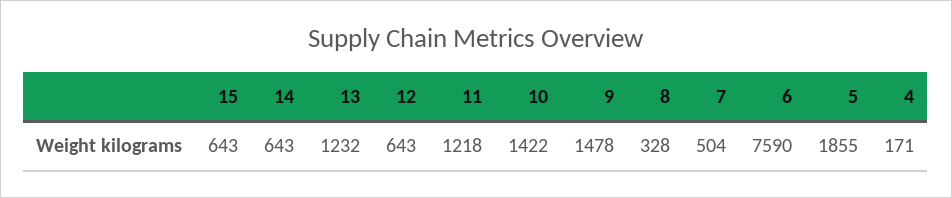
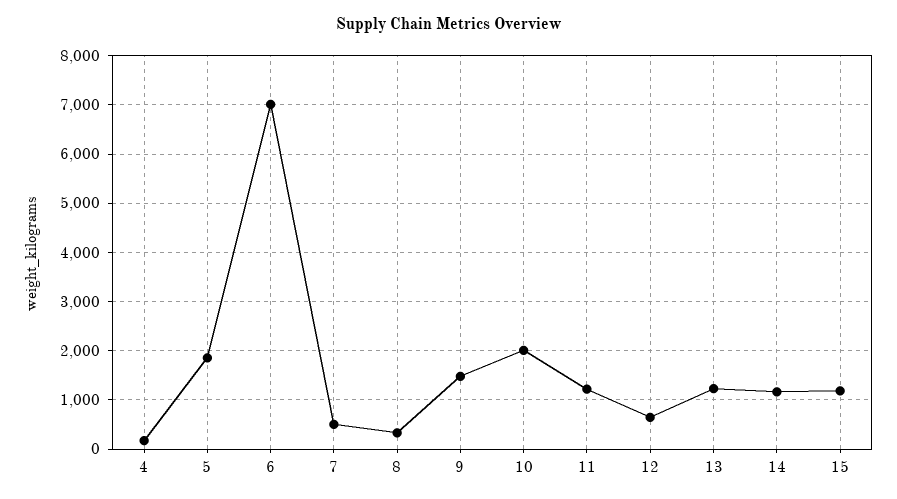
  {
-   "15": 643,
+   "15": 1200,
-   "14": 643,
+   "14": 1200,
    "13": 1232,
    "12": 643,
    "11": 1218,
-   "10": 1422,
+   "10": 2000,
    "9": 1478,
    "8": 328,
    "7": 504,
-   "6": 7590,
+   "6": 7000,
    "5": 1855,
    "4": 171
  }

